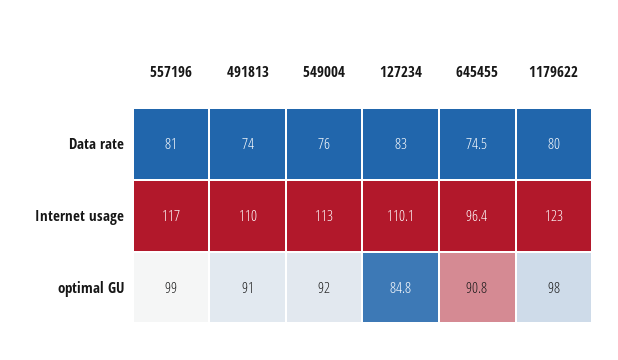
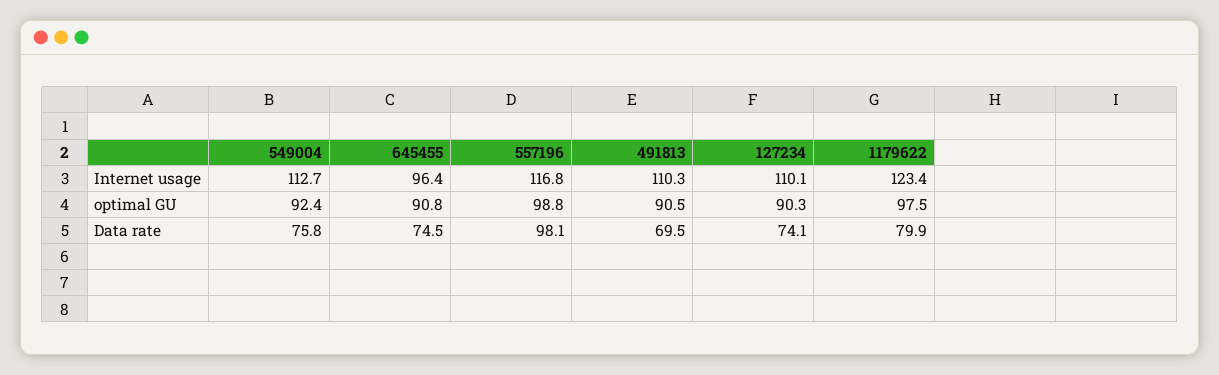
  {
    "557196": {
-     "Data rate": 81,
+     "Data rate": 98.1,
      "Internet usage": 116.8,
      "optimal GU": 98.8
    },
    "491813": {
-     "Data rate": 74,
+     "Data rate": 69.5,
      "Internet usage": 110.3,
      "optimal GU": 90.5
    },
    "549004": {
      "Data rate": 75.8,
      "Internet usage": 112.7,
      "optimal GU": 92.4
    },
    "127234": {
-     "Data rate": 83,
+     "Data rate": 74.1,
      "Internet usage": 110.1,
-     "optimal GU": 84.8
+     "optimal GU": 90.3
    },
    "645455": {
      "Data rate": 74.5,
      "Internet usage": 96.4,
      "optimal GU": 90.8
    },
    "1179622": {
      "Data rate": 79.9,
      "Internet usage": 123.4,
      "optimal GU": 97.5
    }
  }

